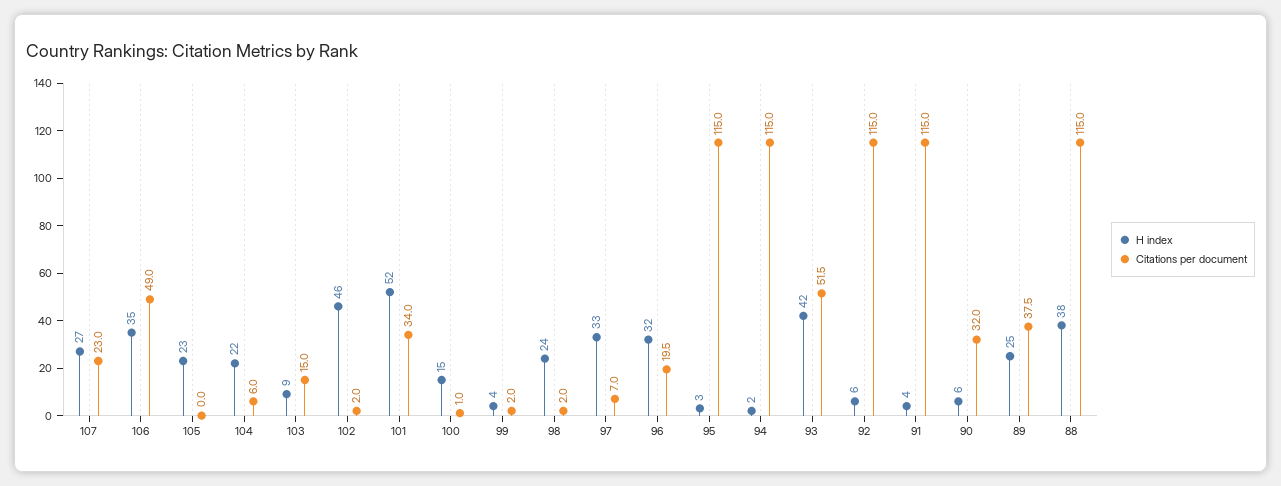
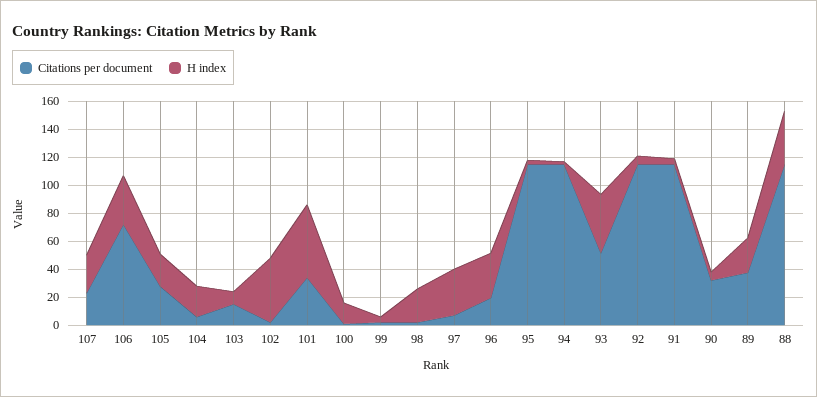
  {
    "H index": {
      "107": 27,
      "106": 35,
      "105": 23,
      "104": 22,
      "103": 9,
      "102": 46,
      "101": 52,
      "100": 15,
      "99": 4,
      "98": 24,
      "97": 33,
      "96": 32,
      "95": 3,
      "94": 2,
      "93": 42,
      "92": 6,
      "91": 4,
      "90": 6,
      "89": 25,
      "88": 38
    },
    "Citations per document": {
      "107": 23,
-     "106": 49,
+     "106": 70,
-     "105": 0,
+     "105": 30,
      "104": 6,
      "103": 15,
      "102": 2,
      "101": 34,
      "100": 1,
      "99": 2,
      "98": 2,
      "97": 7,
      "96": 19.5,
      "95": 115,
      "94": 115,
      "93": 51.5,
      "92": 115,
      "91": 115,
      "90": 32,
      "89": 37.5,
      "88": 115
    }
  }

